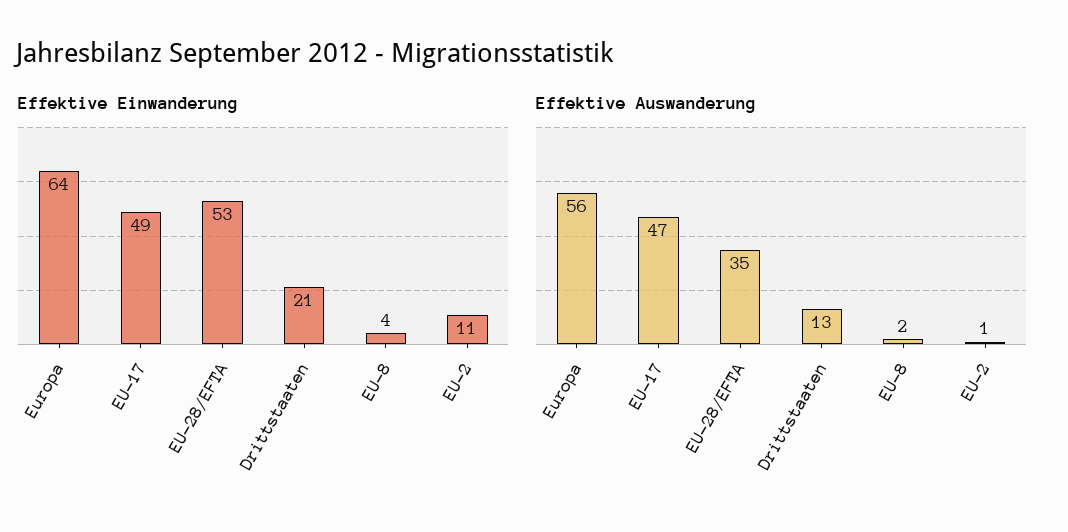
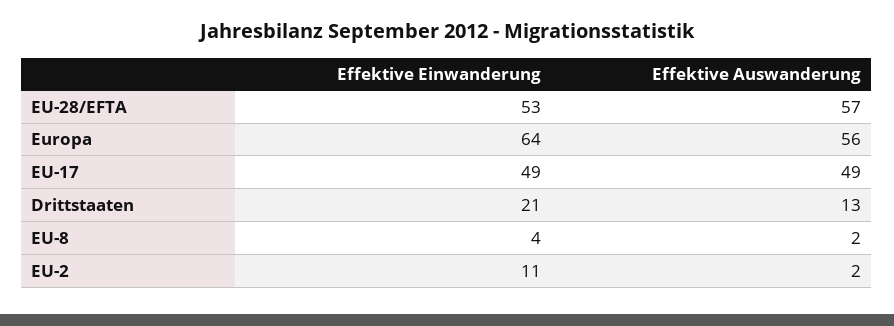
  {
    "Effektive Einwanderung": {
      "Europa": 64,
      "EU-17": 49,
      "EU-28/EFTA": 53,
      "Drittstaaten": 21,
      "EU-8": 4,
      "EU-2": 11
    },
    "Effektive Auswanderung": {
      "Europa": 56,
-     "EU-17": 47,
+     "EU-17": 49,
-     "EU-28/EFTA": 35,
+     "EU-28/EFTA": 57,
      "Drittstaaten": 13,
      "EU-8": 2,
-     "EU-2": 1
+     "EU-2": 2
    }
  }

